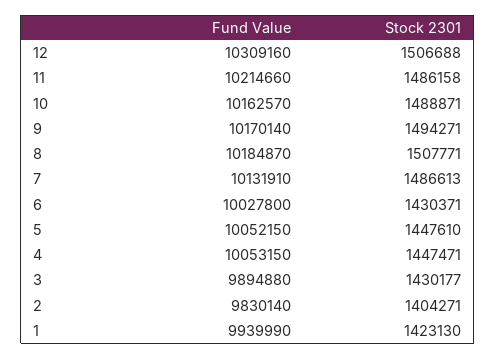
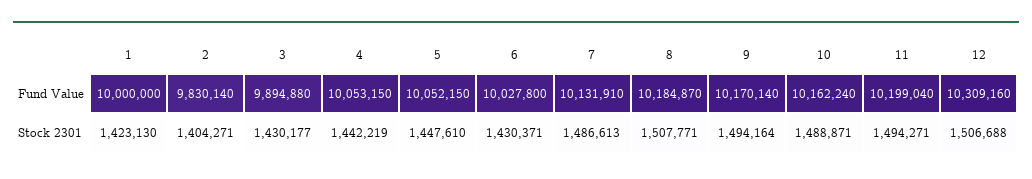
  {
    "Fund Value": {
      "12": 10309160,
-     "11": 10214660,
+     "11": 10199040,
-     "10": 10162570,
+     "10": 10162240,
      "9": 10170140,
      "8": 10184870,
      "7": 10131910,
      "6": 10027800,
      "5": 10052150,
      "4": 10053150,
      "3": 9894880,
      "2": 9830140,
-     "1": 9939990
+     "1": 10000000
    },
    "Stock 2301": {
      "12": 1506688,
-     "11": 1486158,
+     "11": 1494271,
      "10": 1488871,
-     "9": 1494271,
+     "9": 1494164,
      "8": 1507771,
      "7": 1486613,
      "6": 1430371,
      "5": 1447610,
-     "4": 1447471,
+     "4": 1442219,
      "3": 1430177,
      "2": 1404271,
      "1": 1423130
    }
  }

